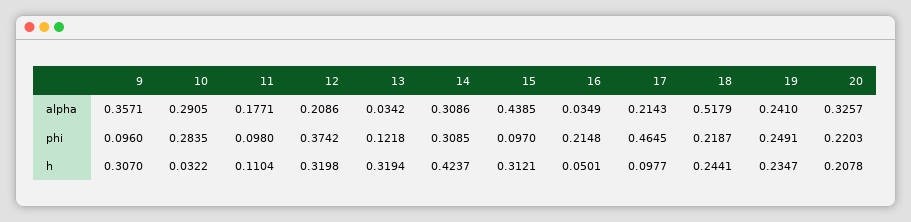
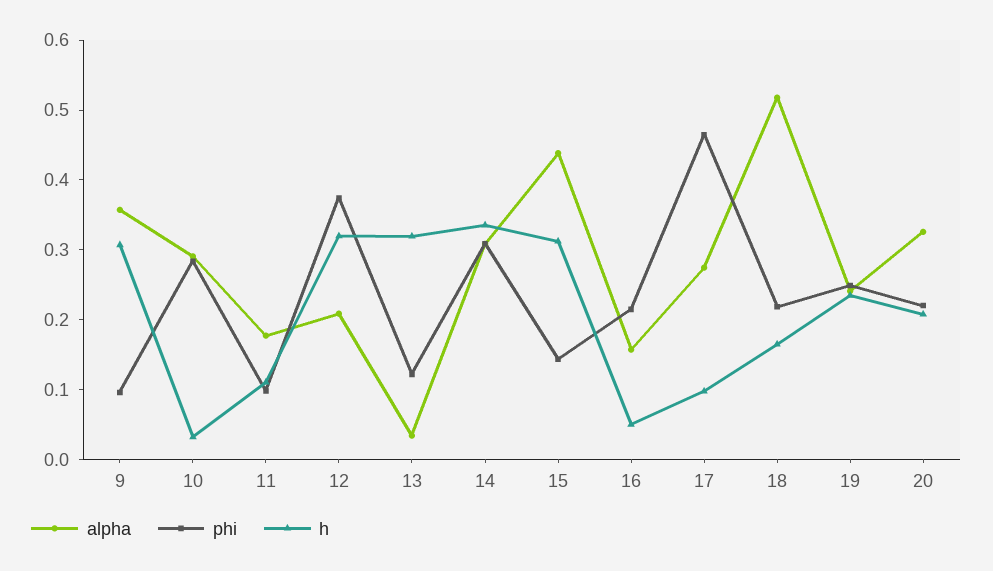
  {
    "alpha": {
      "9": 0.3571,
      "10": 0.2905,
      "11": 0.1771,
      "12": 0.2086,
      "13": 0.0342,
      "14": 0.3086,
      "15": 0.4385,
-     "16": 0.0349,
+     "16": 0.16,
-     "17": 0.2143,
+     "17": 0.28,
      "18": 0.5179,
      "19": 0.241,
      "20": 0.3257
    },
    "phi": {
      "9": 0.096,
      "10": 0.2835,
      "11": 0.098,
      "12": 0.3742,
      "13": 0.1218,
      "14": 0.3085,
-     "15": 0.097,
+     "15": 0.14,
      "16": 0.2148,
      "17": 0.4645,
      "18": 0.2187,
      "19": 0.2491,
      "20": 0.2203
    },
    "h": {
      "9": 0.307,
      "10": 0.0322,
      "11": 0.1104,
      "12": 0.3198,
      "13": 0.3194,
-     "14": 0.4237,
+     "14": 0.34,
      "15": 0.3121,
      "16": 0.0501,
      "17": 0.0977,
-     "18": 0.2441,
+     "18": 0.16,
      "19": 0.2347,
      "20": 0.2078
    }
  }

